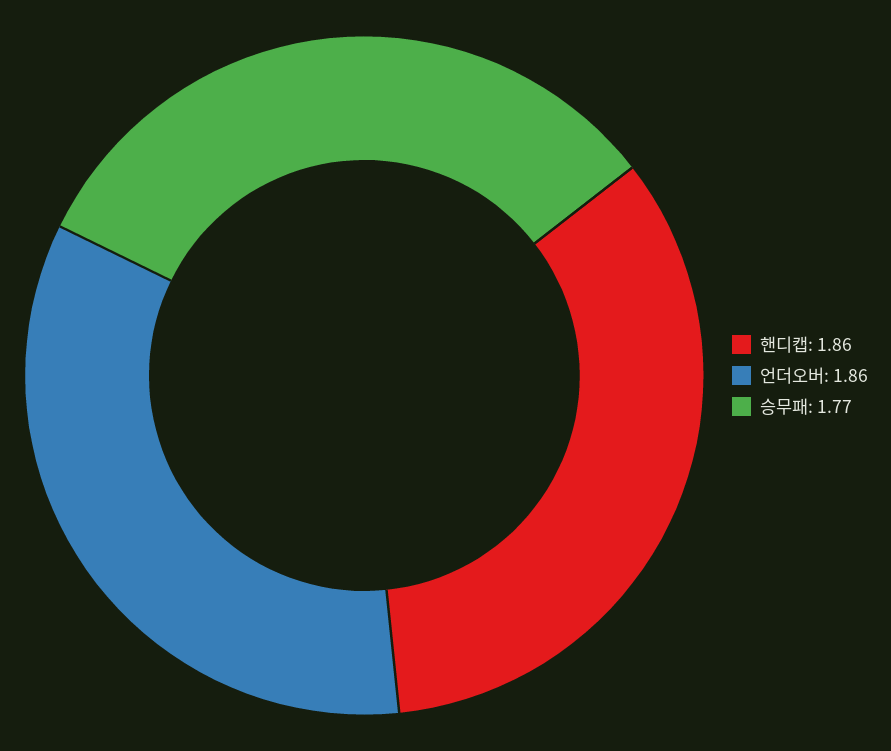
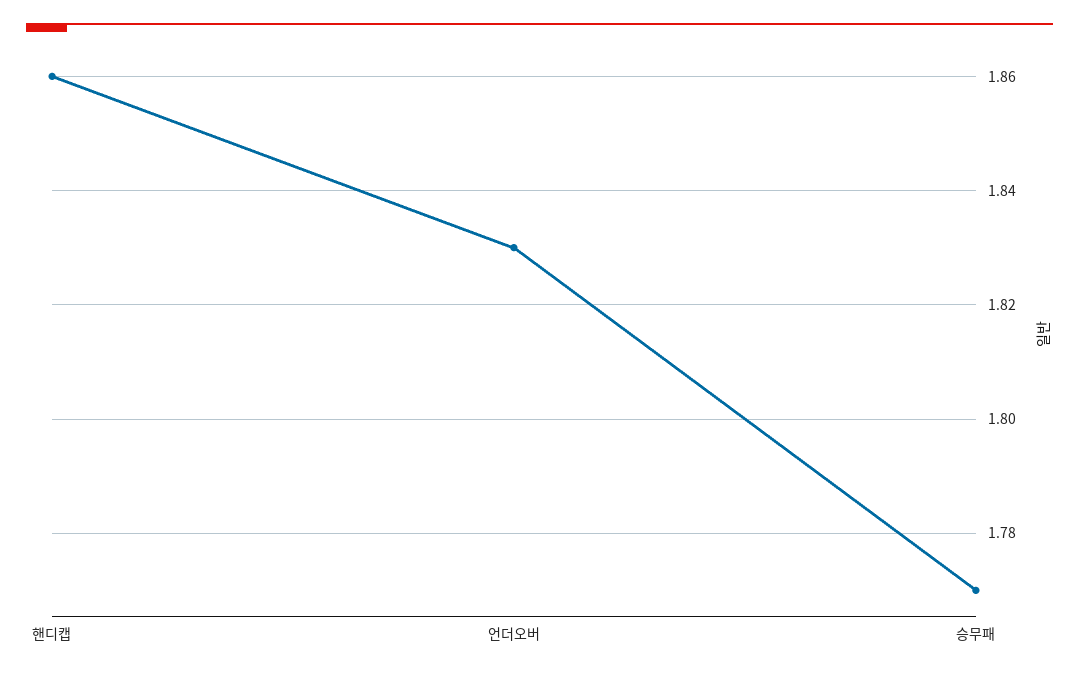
  {
    "핸디캡": 1.86,
-   "언더오버": 1.86,
+   "언더오버": 1.83,
    "승무패": 1.77
  }

